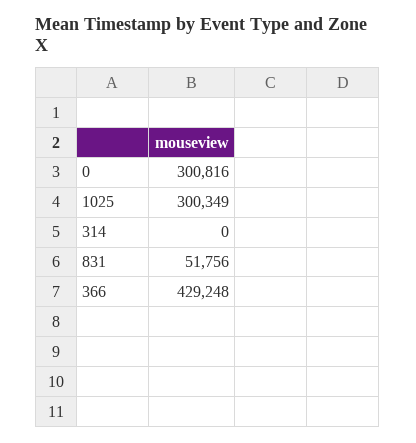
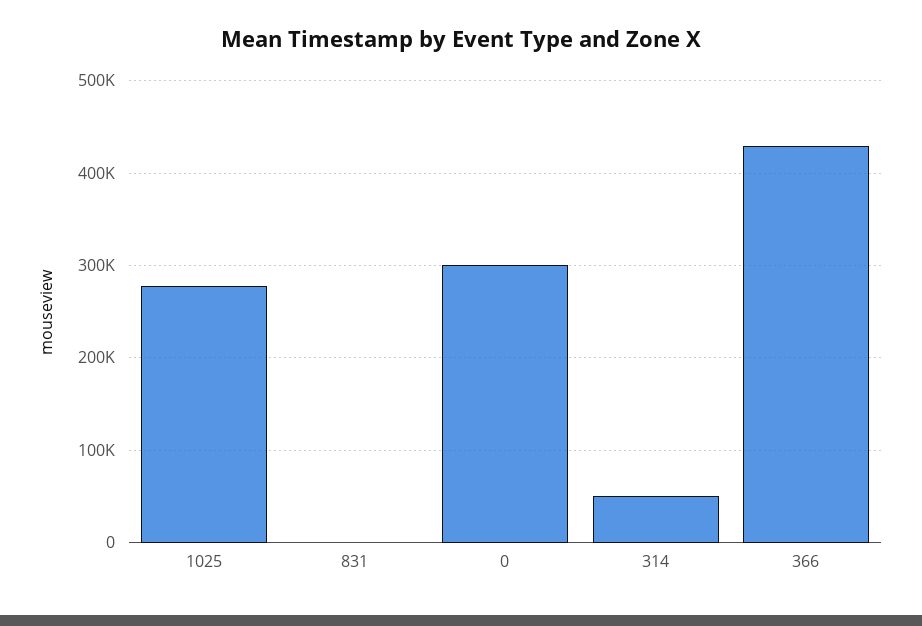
  {
    "0": 300816,
-   "1025": 300349,
+   "1025": 280000,
-   "314": 0,
+   "314": 50000,
-   "831": 51756,
+   "831": 0,
    "366": 429248
  }

